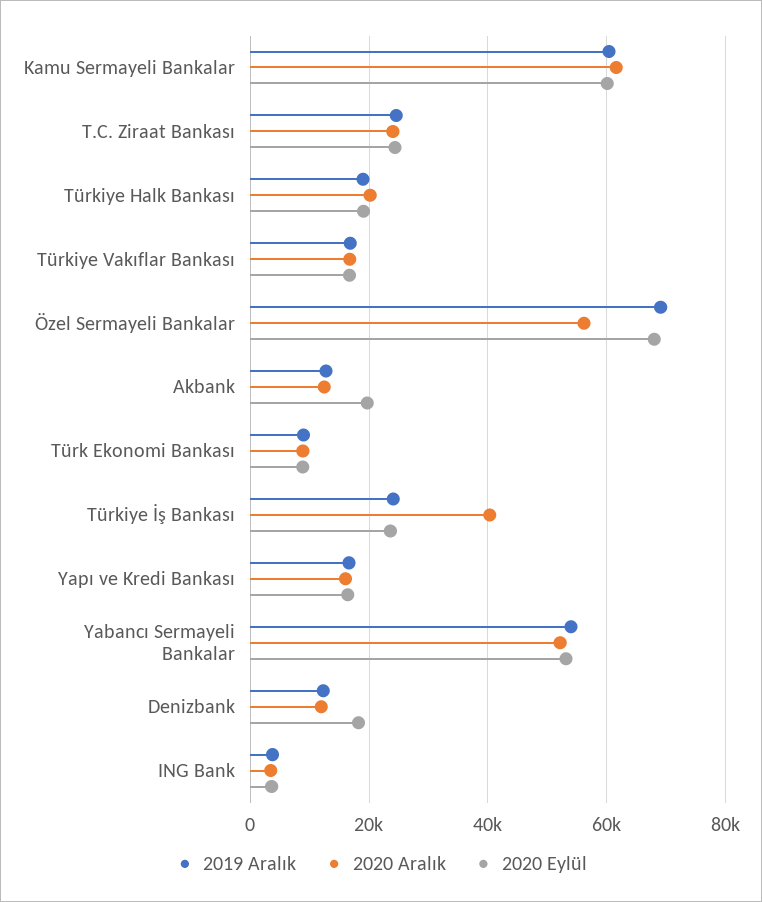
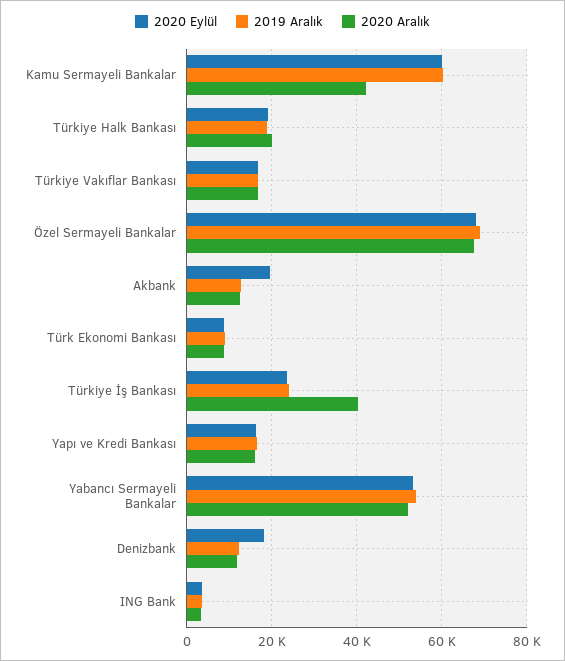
  {
    "2019 Aralık": {
      "Kamu Sermayeli Bankalar": 60000,
-     "T.C. Ziraat Bankası": 24000,
      "Türkiye Halk Bankası": 18000,
      "Türkiye Vakıflar Bankası": 16000,
      "Özel Sermayeli Bankalar": 70000,
      "Akbank": 12000,
      "Türk Ekonomi Bankası": 8000,
      "Türkiye İş Bankası": 24000,
      "Yapı ve Kredi Bankası": 16000,
      "Yabancı Sermayeli Bankalar": 54000,
      "Denizbank": 12000,
      "ING Bank": 4000
    },
    "2020 Aralık": {
-     "Kamu Sermayeli Bankalar": 62000,
+     "Kamu Sermayeli Bankalar": 42000,
-     "T.C. Ziraat Bankası": 24000,
      "Türkiye Halk Bankası": 20000,
      "Türkiye Vakıflar Bankası": 16000,
-     "Özel Sermayeli Bankalar": 56000,
+     "Özel Sermayeli Bankalar": 68000,
      "Akbank": 12000,
      "Türk Ekonomi Bankası": 8000,
      "Türkiye İş Bankası": 40000,
      "Yapı ve Kredi Bankası": 16000,
      "Yabancı Sermayeli Bankalar": 52000,
      "Denizbank": 12000,
      "ING Bank": 4000
    },
    "2020 Eylül": {
      "Kamu Sermayeli Bankalar": 60000,
-     "T.C. Ziraat Bankası": 24000,
      "Türkiye Halk Bankası": 20000,
      "Türkiye Vakıflar Bankası": 16000,
      "Özel Sermayeli Bankalar": 68000,
      "Akbank": 20000,
      "Türk Ekonomi Bankası": 8000,
      "Türkiye İş Bankası": 24000,
      "Yapı ve Kredi Bankası": 16000,
      "Yabancı Sermayeli Bankalar": 54000,
      "Denizbank": 18000,
      "ING Bank": 4000
    }
  }

